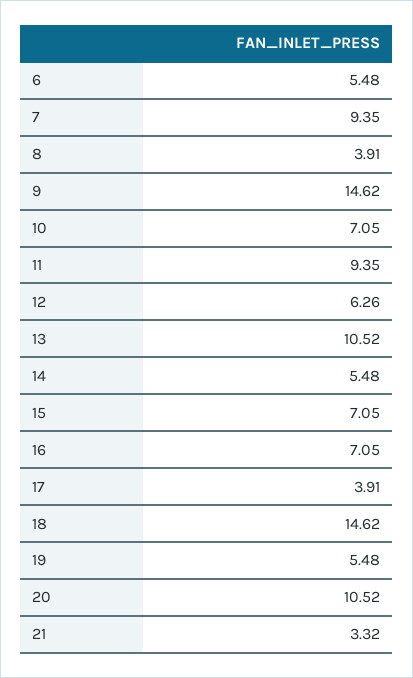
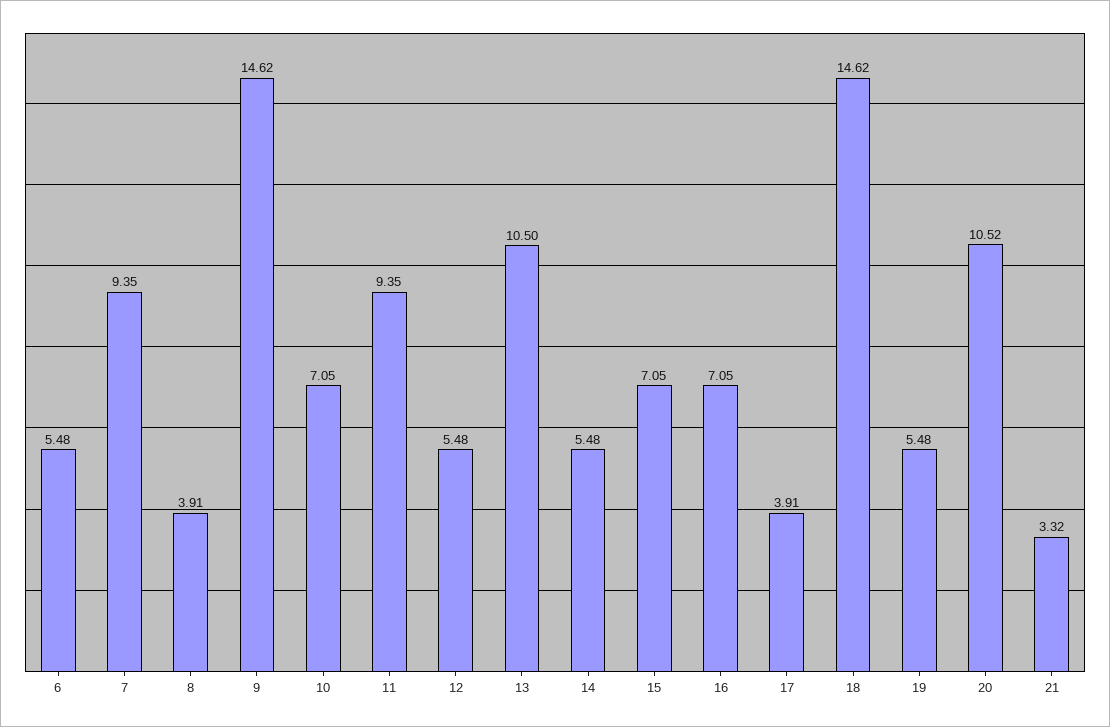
  {
    "6": 5.48,
    "7": 9.35,
    "8": 3.91,
    "9": 14.62,
    "10": 7.05,
    "11": 9.35,
-   "12": 6.26,
+   "12": 5.48,
-   "13": 10.52,
+   "13": 10.5,
    "14": 5.48,
    "15": 7.05,
    "16": 7.05,
    "17": 3.91,
    "18": 14.62,
    "19": 5.48,
    "20": 10.52,
    "21": 3.32
  }

